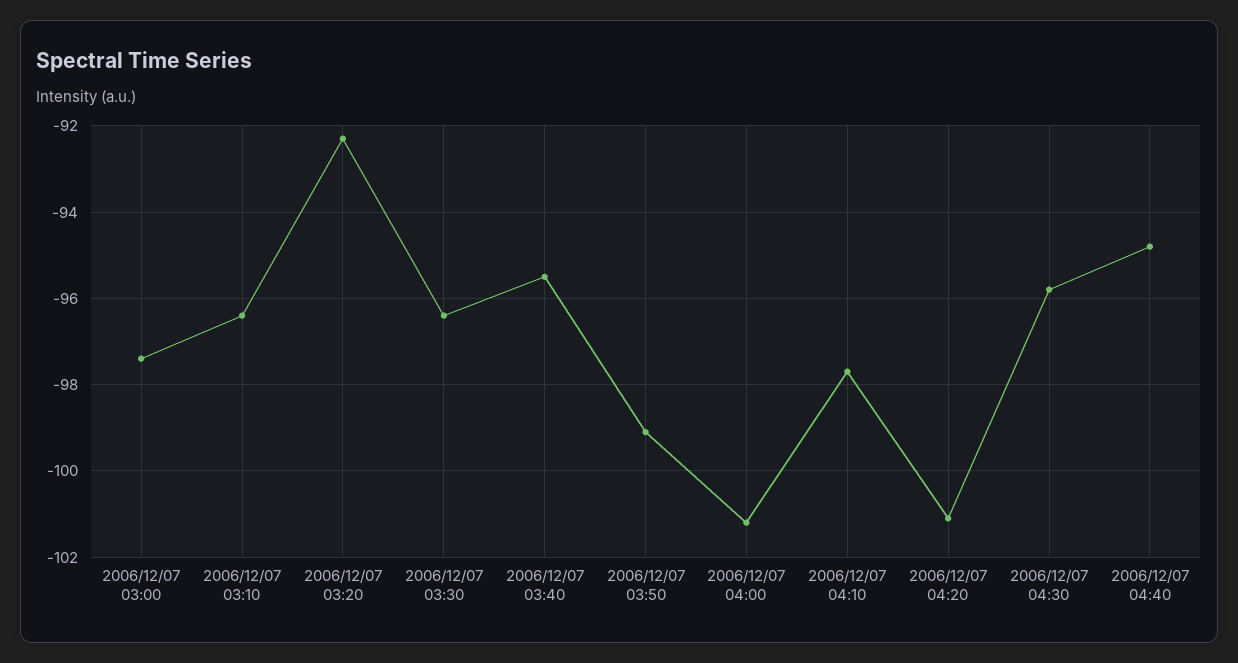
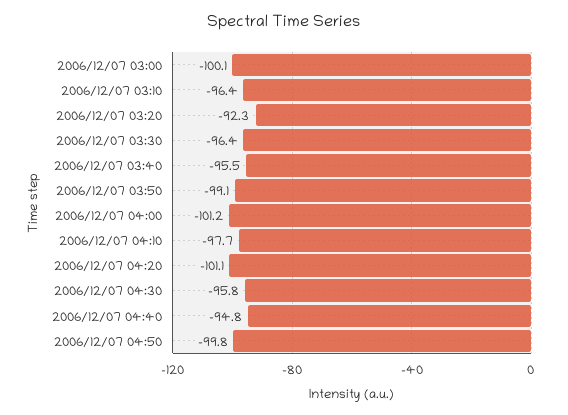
  {
-   "2006/12/07 03:00": -97.5,
+   "2006/12/07 03:00": -100.1,
    "2006/12/07 03:10": -96.4,
    "2006/12/07 03:20": -92.3,
    "2006/12/07 03:30": -96.4,
    "2006/12/07 03:40": -95.5,
    "2006/12/07 03:50": -99.1,
    "2006/12/07 04:00": -101.2,
    "2006/12/07 04:10": -97.7,
    "2006/12/07 04:20": -101.1,
    "2006/12/07 04:30": -95.8,
-   "2006/12/07 04:40": -94.8
+   "2006/12/07 04:40": -94.8,
+   "2006/12/07 04:50": -99.8
  }

